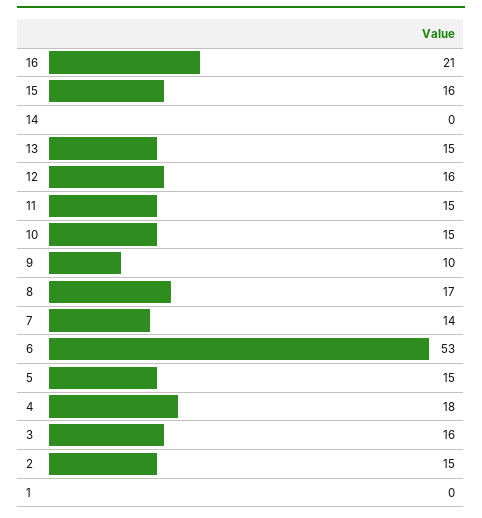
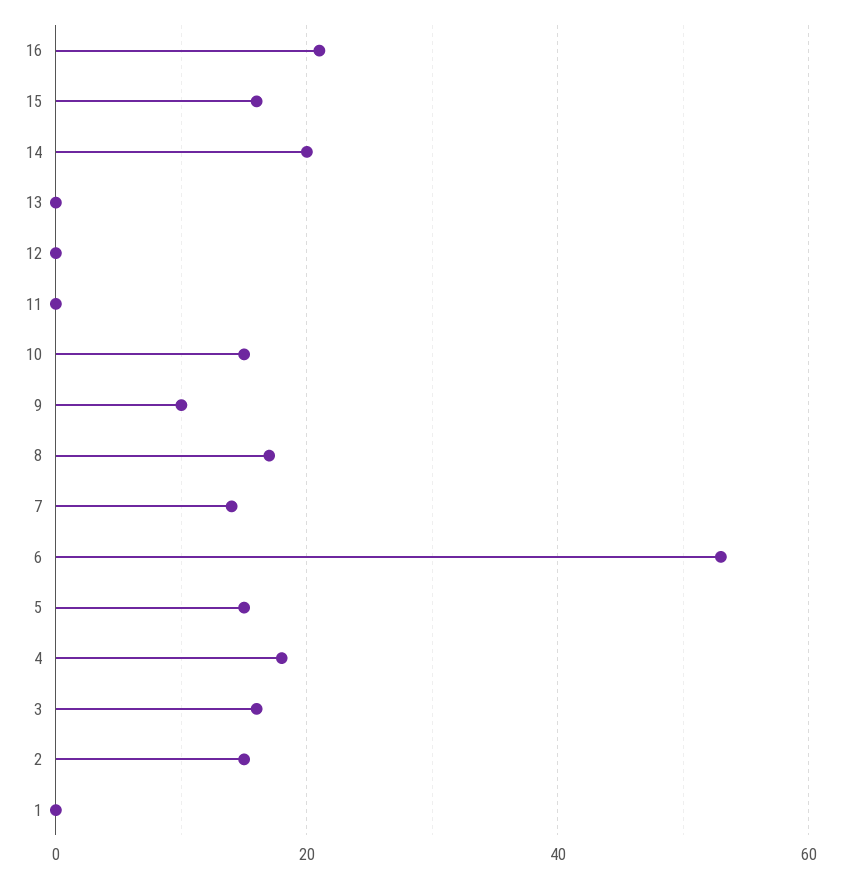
  {
    "16": 21,
    "15": 16,
-   "14": 0,
+   "14": 20,
-   "13": 15,
+   "13": 0,
-   "12": 16,
+   "12": 0,
-   "11": 15,
+   "11": 0,
    "10": 15,
    "9": 10,
    "8": 17,
    "7": 14,
    "6": 53,
    "5": 15,
    "4": 18,
    "3": 16,
    "2": 15,
    "1": 0
  }

